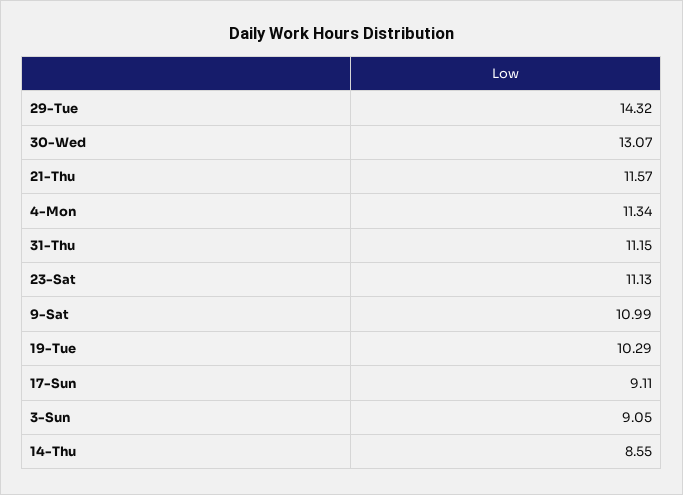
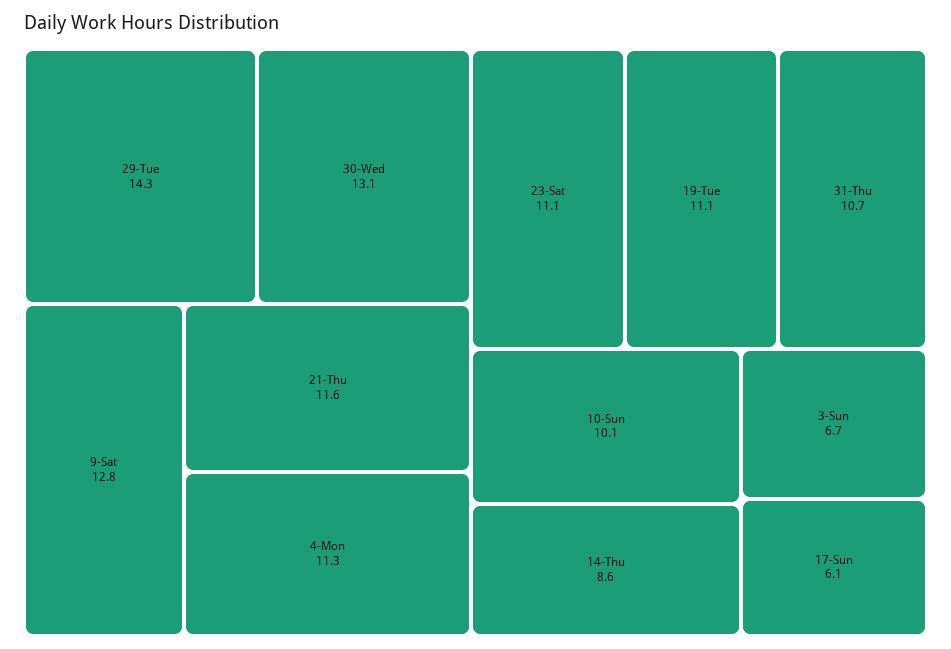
  {
    "29-Tue": 14.32,
    "30-Wed": 13.07,
    "21-Thu": 11.57,
    "4-Mon": 11.34,
-   "31-Thu": 11.15,
+   "31-Thu": 10.7,
    "23-Sat": 11.13,
-   "9-Sat": 10.99,
+   "9-Sat": 12.8,
-   "19-Tue": 10.29,
+   "19-Tue": 11.1,
-   "17-Sun": 9.11,
+   "17-Sun": 6.1,
-   "3-Sun": 9.05,
+   "3-Sun": 6.7,
-   "14-Thu": 8.55
+   "14-Thu": 8.55,
+   "10-Sun": 10.1
  }

